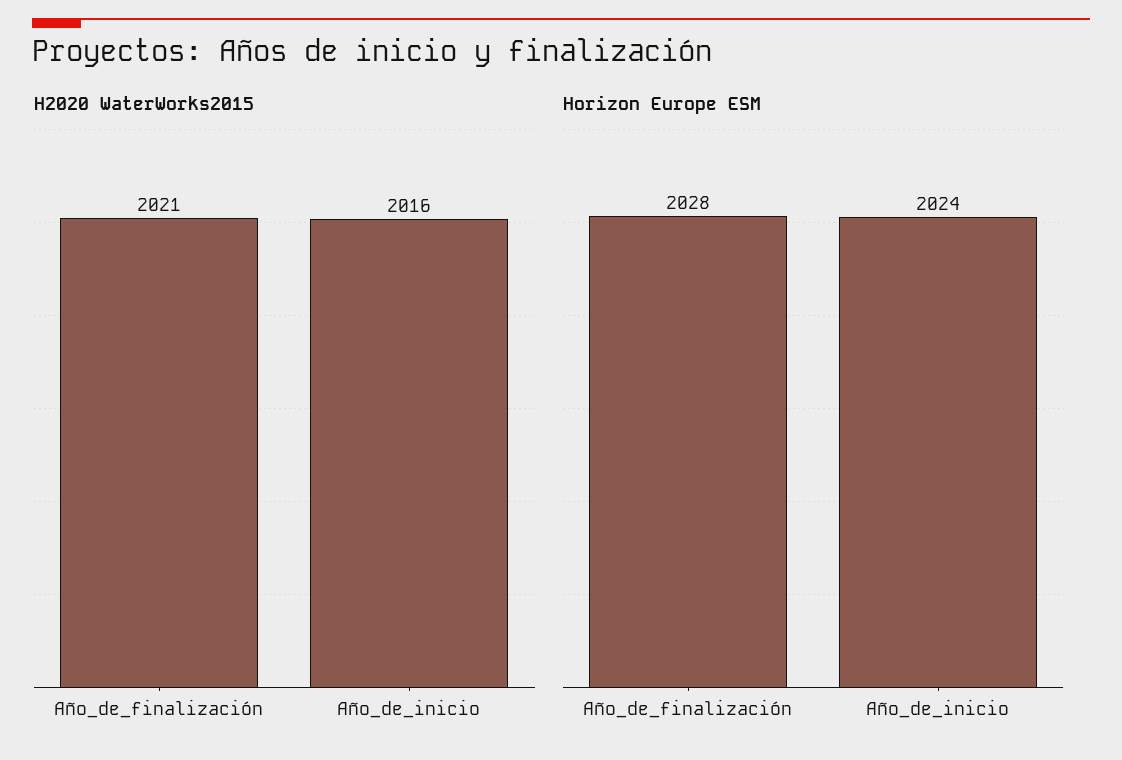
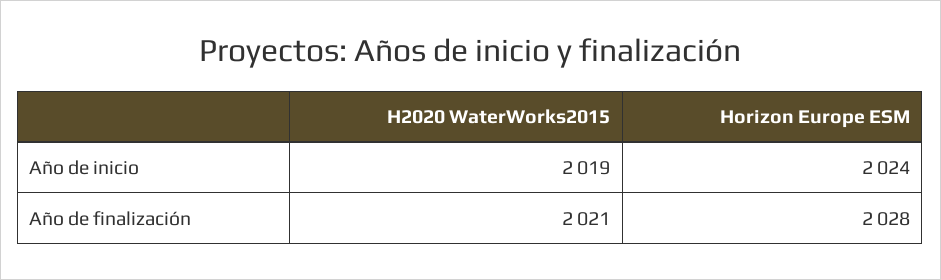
  {
    "H2020 WaterWorks2015": {
      "Año_de_finalización": 2021,
-     "Año_de_inicio": 2016
+     "Año_de_inicio": 2019
    },
    "Horizon Europe ESM": {
      "Año_de_finalización": 2028,
      "Año_de_inicio": 2024
    }
  }

